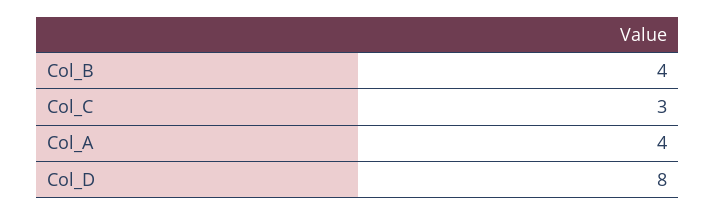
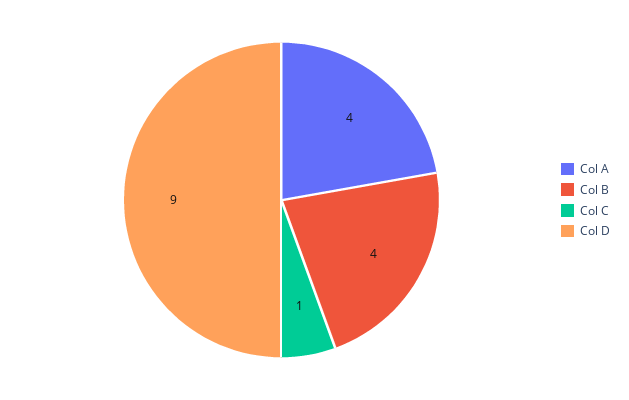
  {
    "Col_B": 4,
-   "Col_C": 3,
+   "Col_C": 1,
    "Col_A": 4,
-   "Col_D": 8
+   "Col_D": 9
  }

